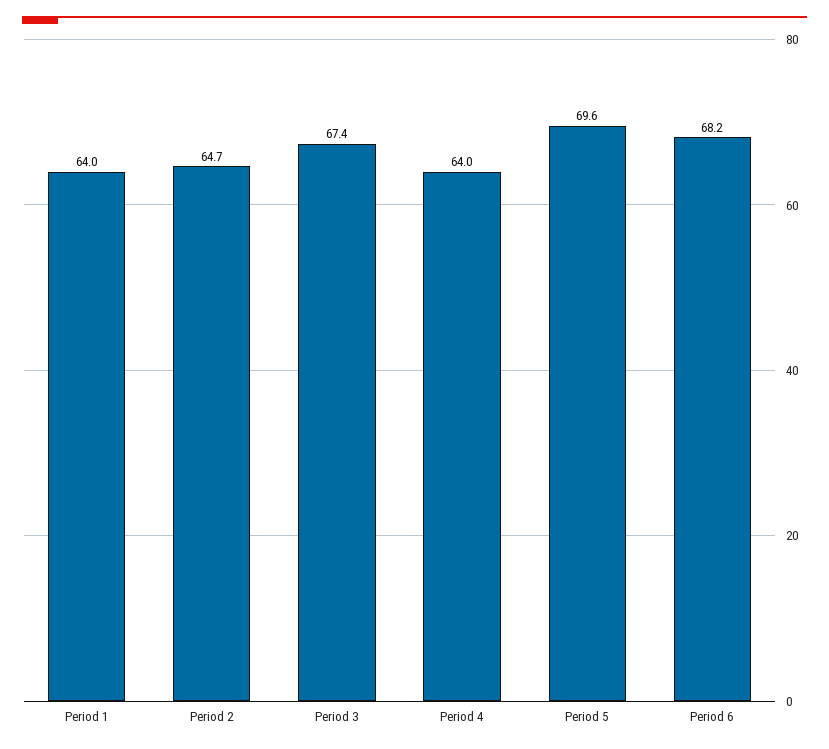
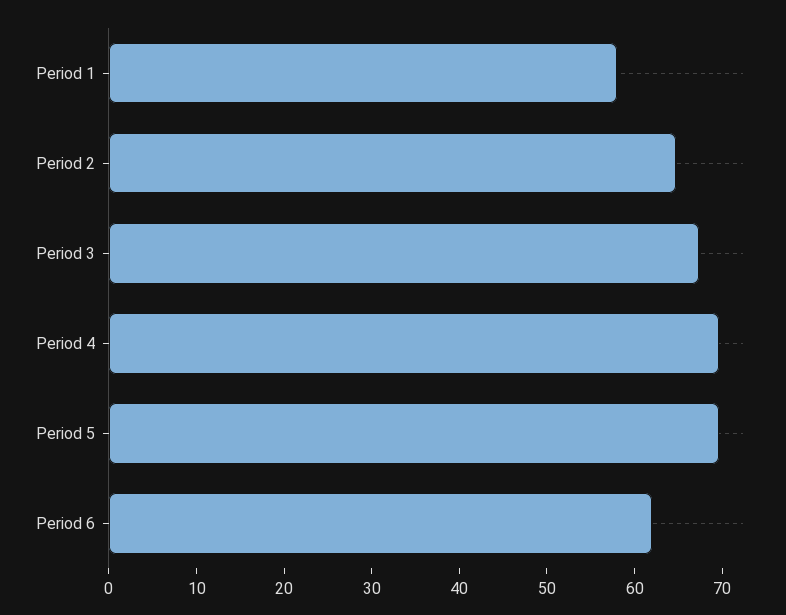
  {
-   "Period 1": 64,
+   "Period 1": 58,
    "Period 2": 64.7,
    "Period 3": 67.4,
-   "Period 4": 64,
+   "Period 4": 70,
    "Period 5": 69.6,
-   "Period 6": 68.2
+   "Period 6": 62
  }

